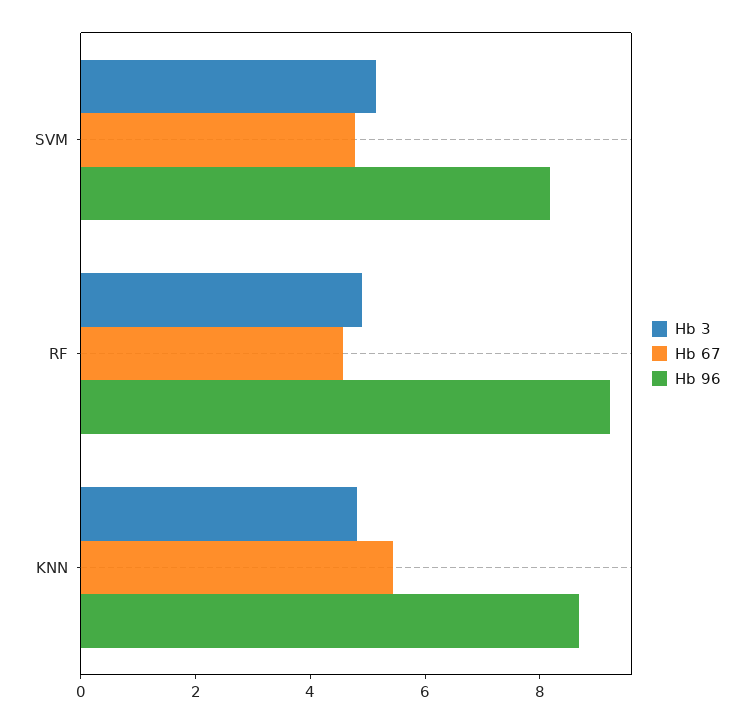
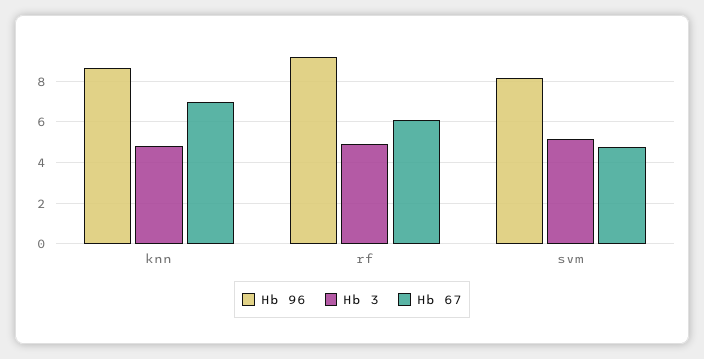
  {
    "Hb 3": {
      "SVM": 5,
      "RF": 5,
      "KNN": 5
    },
    "Hb 67": {
      "SVM": 5,
-     "RF": 4.5,
+     "RF": 6,
-     "KNN": 5.5
+     "KNN": 7
    },
    "Hb 96": {
      "SVM": 8,
      "RF": 9,
      "KNN": 8.5
    }
  }

